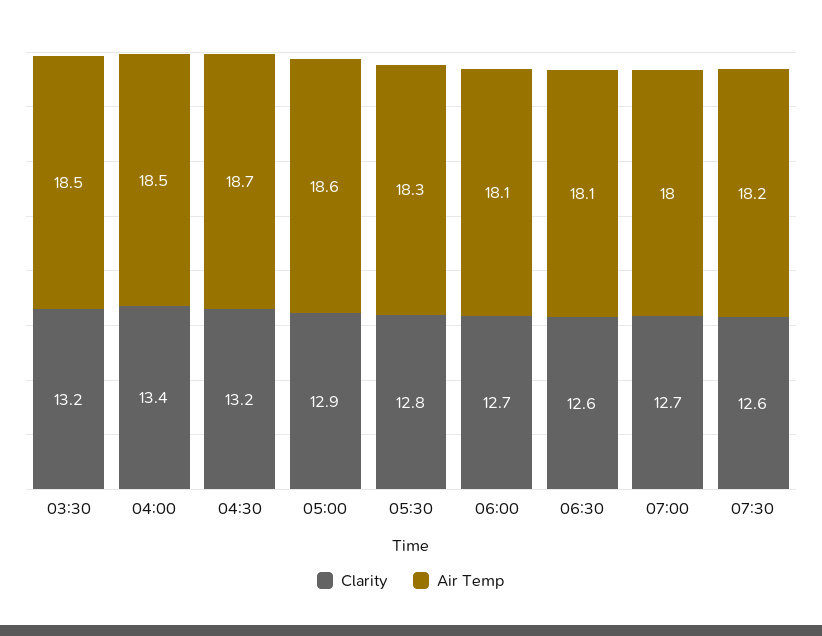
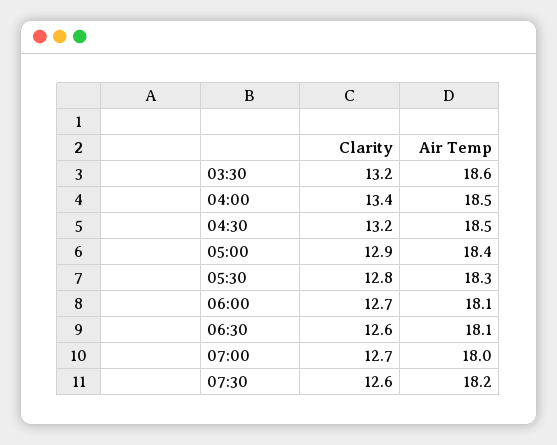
  {
    "Clarity": {
      "03:30": 13.2,
      "04:00": 13.4,
      "04:30": 13.2,
      "05:00": 12.9,
      "05:30": 12.8,
      "06:00": 12.7,
      "06:30": 12.6,
      "07:00": 12.7,
      "07:30": 12.6
    },
    "Air Temp": {
-     "03:30": 18.5,
+     "03:30": 18.6,
      "04:00": 18.5,
-     "04:30": 18.7,
+     "04:30": 18.5,
-     "05:00": 18.6,
+     "05:00": 18.4,
      "05:30": 18.3,
      "06:00": 18.1,
      "06:30": 18.1,
      "07:00": 18,
      "07:30": 18.2
    }
  }

